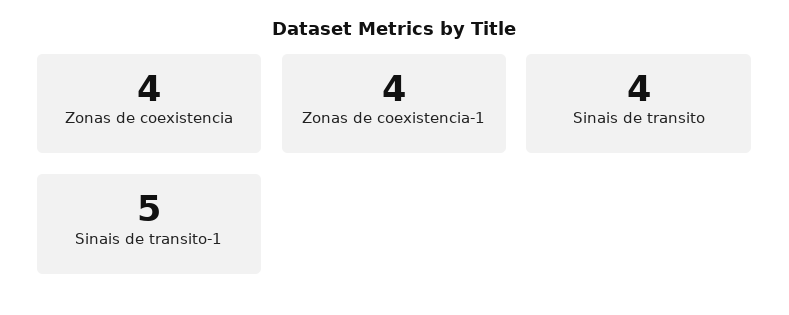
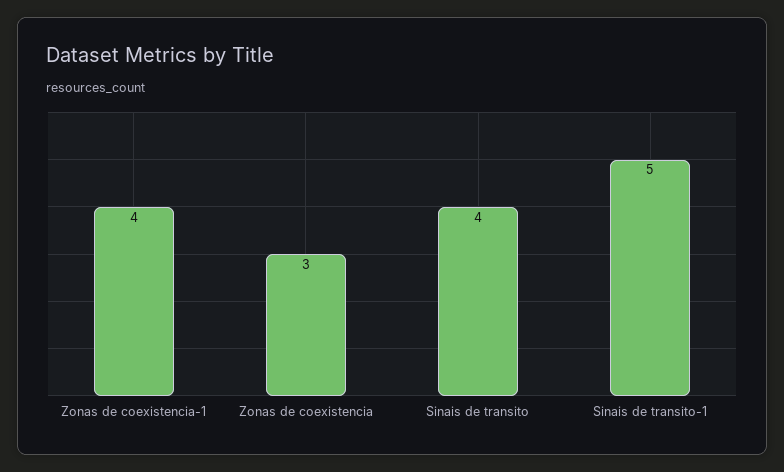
  {
-   "Zonas de coexistencia": 4,
+   "Zonas de coexistencia": 3,
    "Zonas de coexistencia-1": 4,
    "Sinais de transito": 4,
    "Sinais de transito-1": 5
  }

